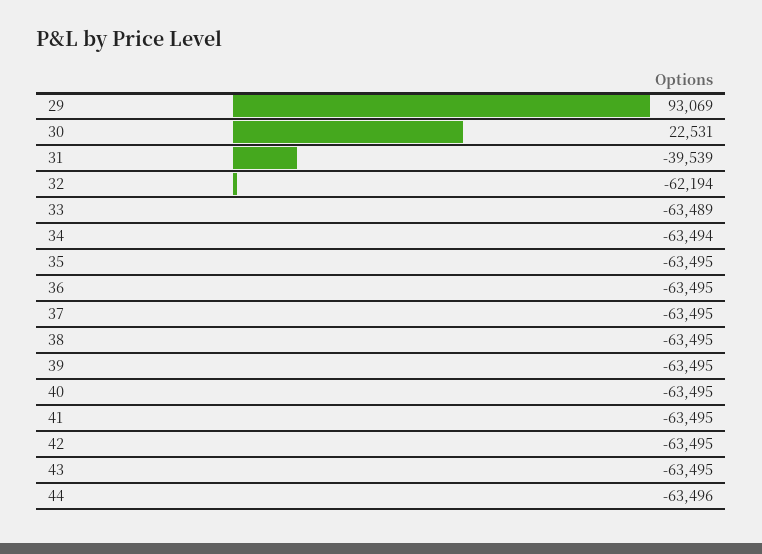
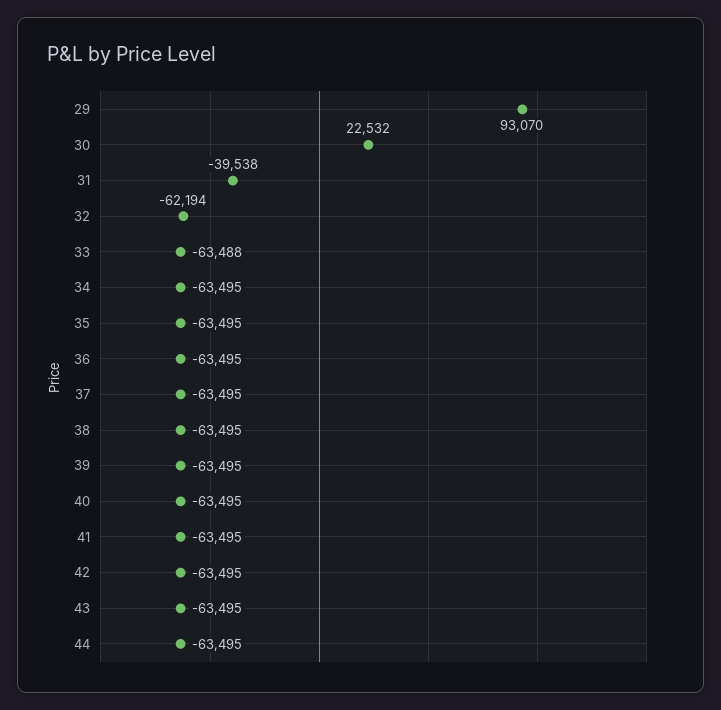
  {
-   "29": 93069,
+   "29": 93070,
-   "30": 22531,
+   "30": 22532,
-   "31": -39539,
+   "31": -39538,
    "32": -62194,
-   "33": -63489,
+   "33": -63488,
-   "34": -63494,
+   "34": -63495,
    "35": -63495,
    "36": -63495,
    "37": -63495,
    "38": -63495,
    "39": -63495,
    "40": -63495,
    "41": -63495,
    "42": -63495,
    "43": -63495,
-   "44": -63496
+   "44": -63495
  }

